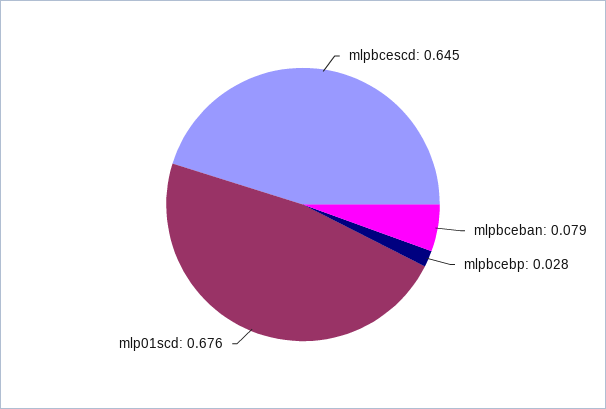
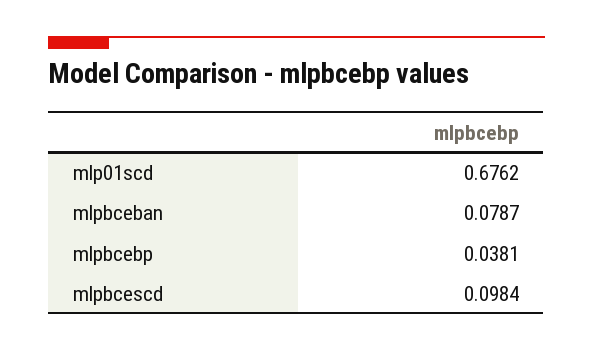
  {
-   "mlpbcescd": 0.645,
+   "mlpbcescd": 0.0984,
    "mlpbceban": 0.0787,
-   "mlpbcebp": 0.028,
+   "mlpbcebp": 0.0381,
    "mlp01scd": 0.6762
  }

